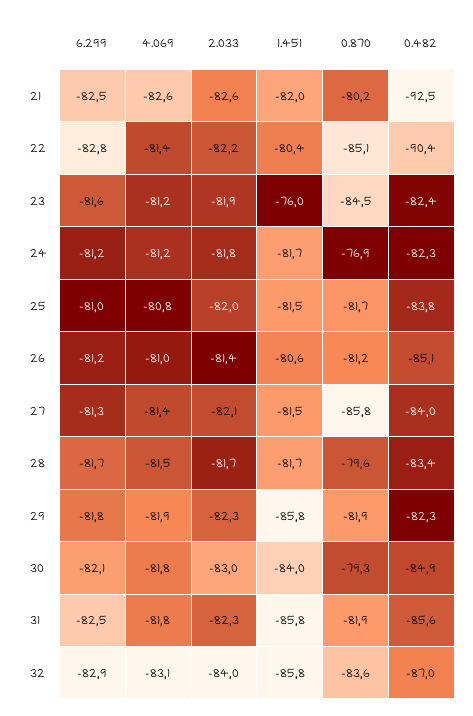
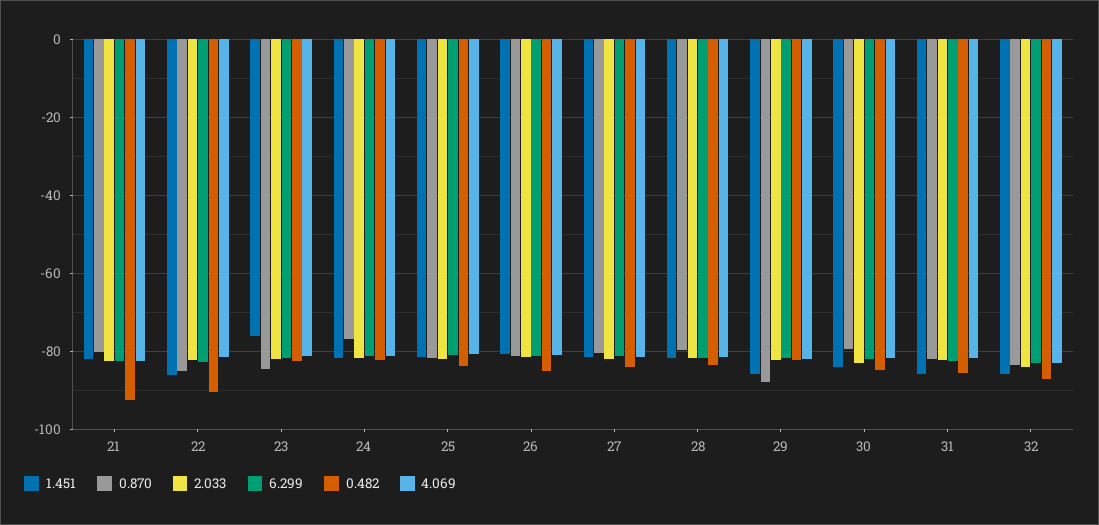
  {
    "6.299": {
      "21": -82.5,
      "22": -82.8,
      "23": -81.6,
      "24": -81.2,
      "25": -81,
      "26": -81.2,
      "27": -81.3,
      "28": -81.7,
      "29": -81.8,
      "30": -82.1,
      "31": -82.5,
      "32": -82.9
    },
    "4.069": {
      "21": -82.6,
      "22": -81.4,
      "23": -81.2,
      "24": -81.2,
      "25": -80.8,
      "26": -81,
      "27": -81.4,
      "28": -81.5,
      "29": -81.9,
      "30": -81.8,
      "31": -81.8,
      "32": -83.1
    },
    "2.033": {
      "21": -82.6,
      "22": -82.2,
      "23": -81.9,
      "24": -81.8,
      "25": -82,
      "26": -81.4,
      "27": -82.1,
      "28": -81.7,
      "29": -82.3,
      "30": -83,
      "31": -82.3,
      "32": -84
    },
    "1.451": {
      "21": -82,
-     "22": -80.4,
+     "22": -86,
      "23": -76,
      "24": -81.7,
      "25": -81.5,
      "26": -80.6,
      "27": -81.5,
      "28": -81.7,
      "29": -85.8,
      "30": -84,
      "31": -85.8,
      "32": -85.8
    },
    "0.870": {
      "21": -80.2,
      "22": -85.1,
      "23": -84.5,
      "24": -76.9,
      "25": -81.7,
      "26": -81.2,
-     "27": -85.8,
+     "27": -80,
      "28": -79.6,
-     "29": -81.9,
+     "29": -88,
      "30": -79.3,
      "31": -81.9,
      "32": -83.6
    },
    "0.482": {
      "21": -92.5,
      "22": -90.4,
      "23": -82.4,
      "24": -82.3,
      "25": -83.8,
      "26": -85.1,
      "27": -84,
      "28": -83.4,
      "29": -82.3,
      "30": -84.9,
      "31": -85.6,
      "32": -87
    }
  }

